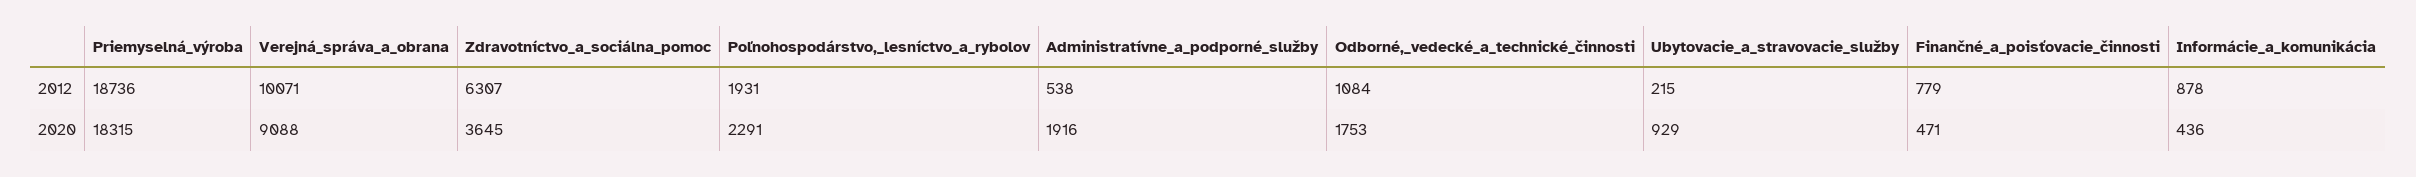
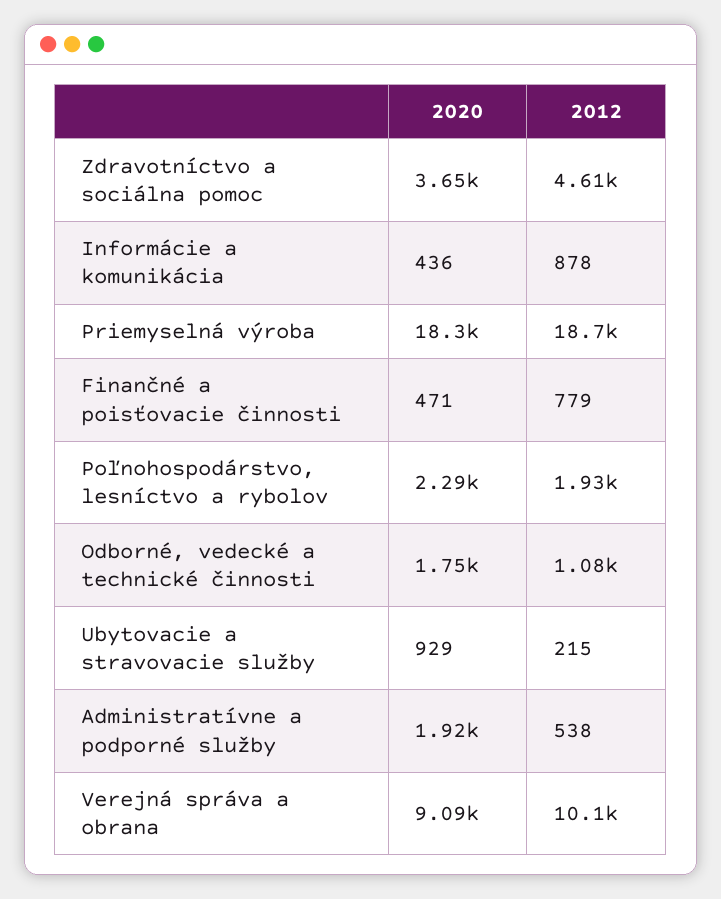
  {
    "Priemyselná_výroba": {
      "2012": 18736,
      "2020": 18315
    },
    "Verejná_správa_a_obrana": {
      "2012": 10071,
      "2020": 9088
    },
    "Zdravotníctvo_a_sociálna_pomoc": {
-     "2012": 6307,
+     "2012": 4610,
      "2020": 3645
    },
    "Poľnohospodárstvo,_lesníctvo_a_rybolov": {
      "2012": 1931,
      "2020": 2291
    },
    "Administratívne_a_podporné_služby": {
      "2012": 538,
      "2020": 1916
    },
    "Odborné,_vedecké_a_technické_činnosti": {
      "2012": 1084,
      "2020": 1753
    },
    "Ubytovacie_a_stravovacie_služby": {
      "2012": 215,
      "2020": 929
    },
    "Finančné_a_poisťovacie_činnosti": {
      "2012": 779,
      "2020": 471
    },
    "Informácie_a_komunikácia": {
      "2012": 878,
      "2020": 436
    }
  }

